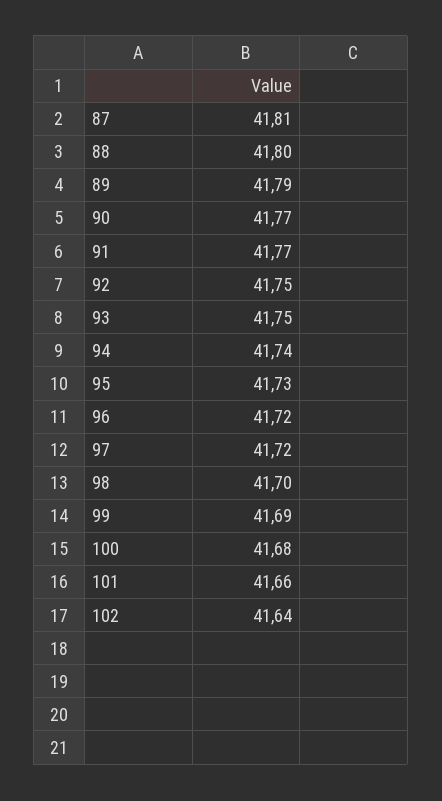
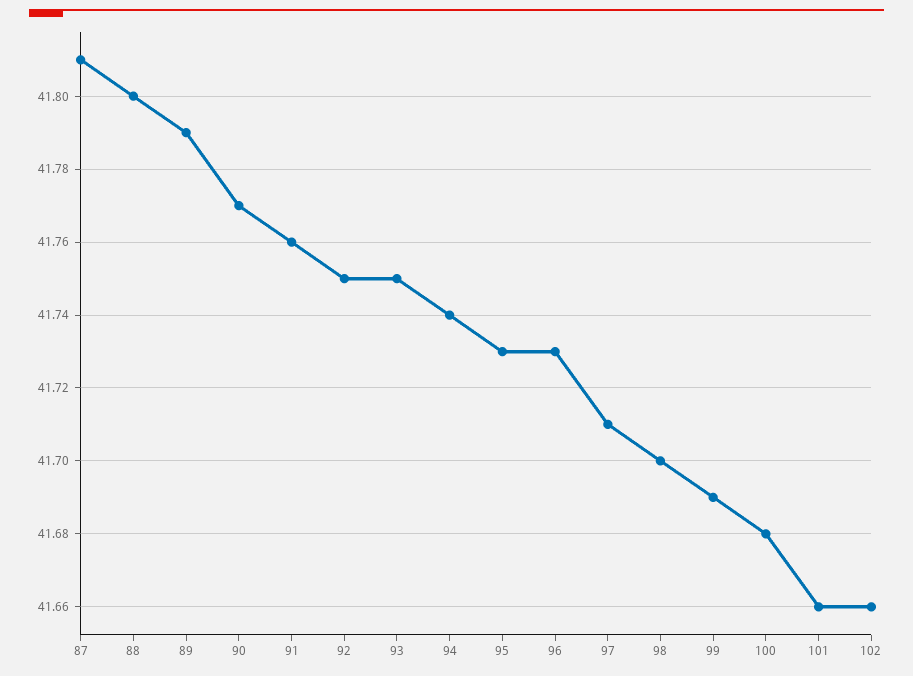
  {
    "87": 41.81,
    "88": 41.8,
    "89": 41.79,
    "90": 41.77,
-   "91": 41.77,
+   "91": 41.76,
    "92": 41.75,
    "93": 41.75,
    "94": 41.74,
    "95": 41.73,
-   "96": 41.72,
+   "96": 41.73,
-   "97": 41.72,
+   "97": 41.71,
    "98": 41.7,
    "99": 41.69,
    "100": 41.68,
    "101": 41.66,
-   "102": 41.64
+   "102": 41.66
  }

